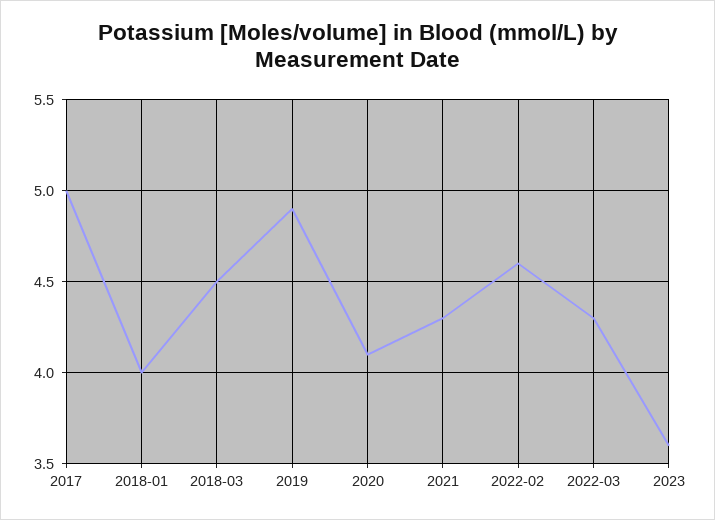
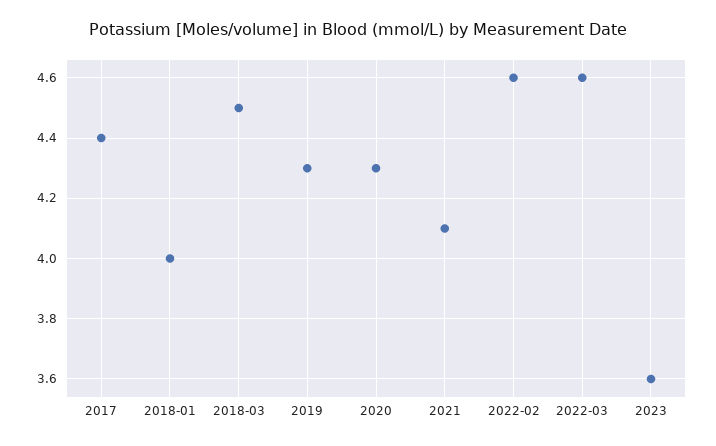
  {
-   "2017": 5,
+   "2017": 4.4,
    "2018-01": 4,
    "2018-03": 4.5,
-   "2019": 4.9,
+   "2019": 4.3,
-   "2020": 4.1,
+   "2020": 4.3,
-   "2021": 4.3,
+   "2021": 4.1,
    "2022-02": 4.6,
-   "2022-03": 4.3,
+   "2022-03": 4.6,
    "2023": 3.6
  }

